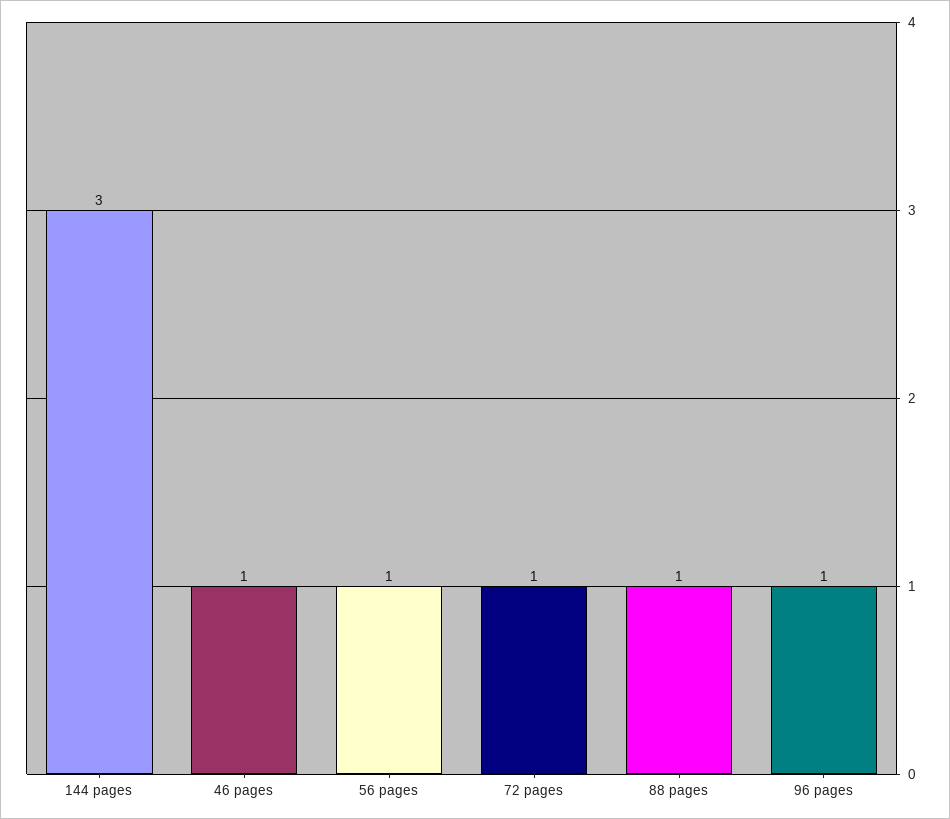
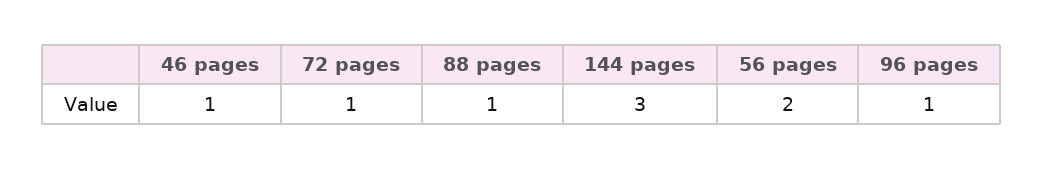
  {
    "144 pages": 3,
    "46 pages": 1,
-   "56 pages": 1,
+   "56 pages": 2,
    "72 pages": 1,
    "88 pages": 1,
    "96 pages": 1
  }

